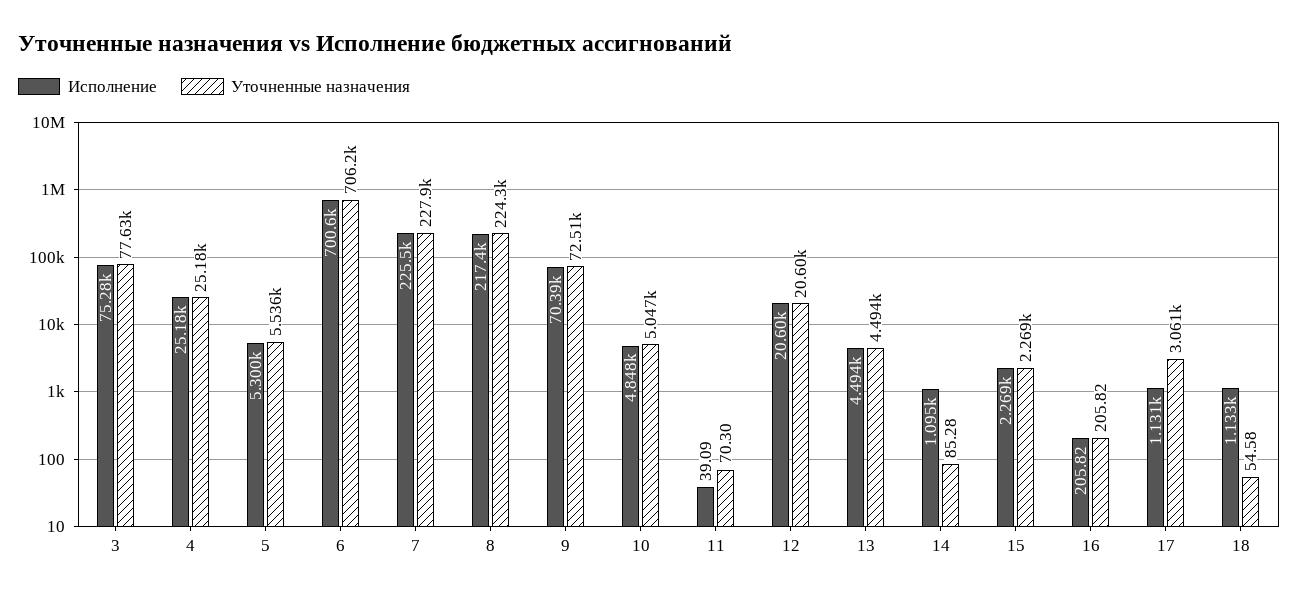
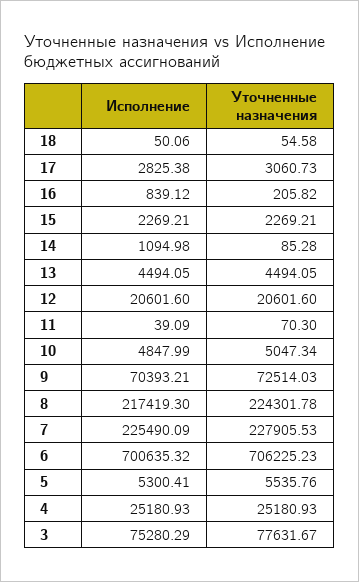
  {
    "Исполнение": {
      "3": 75280.29,
      "4": 25180.93,
      "5": 5300.41,
      "6": 700635.32,
      "7": 225490.09,
      "8": 217419.3,
      "9": 70393.21,
      "10": 4847.99,
      "11": 39.09,
      "12": 20601.6,
      "13": 4494.05,
      "14": 1094.98,
      "15": 2269.21,
-     "16": 205.82,
+     "16": 839.12,
-     "17": 1131,
+     "17": 2825.38,
-     "18": 1133
+     "18": 50.06
    },
    "Уточненные назначения": {
      "3": 77631.67,
      "4": 25180.93,
      "5": 5535.76,
      "6": 706225.23,
      "7": 227905.53,
      "8": 224301.78,
      "9": 72514.03,
      "10": 5047.34,
      "11": 70.3,
      "12": 20601.6,
      "13": 4494.05,
      "14": 85.28,
      "15": 2269.21,
      "16": 205.82,
      "17": 3060.73,
      "18": 54.58
    }
  }

